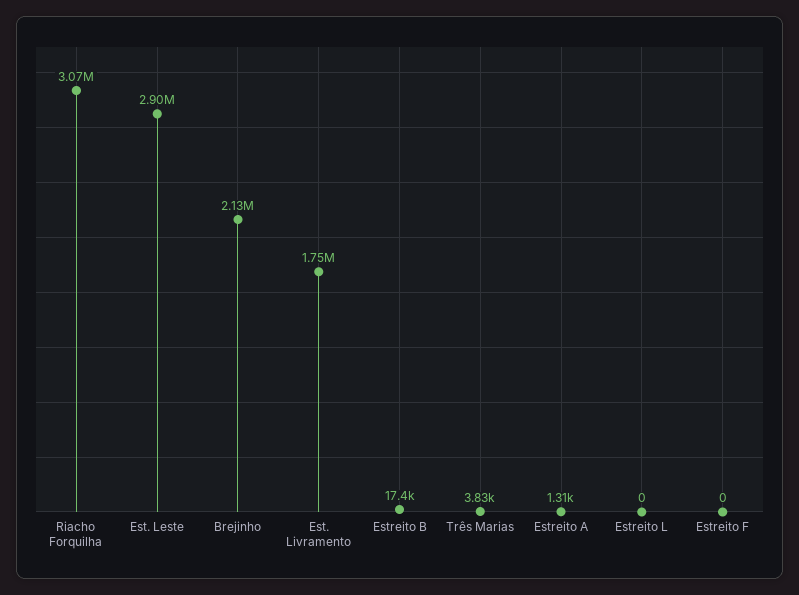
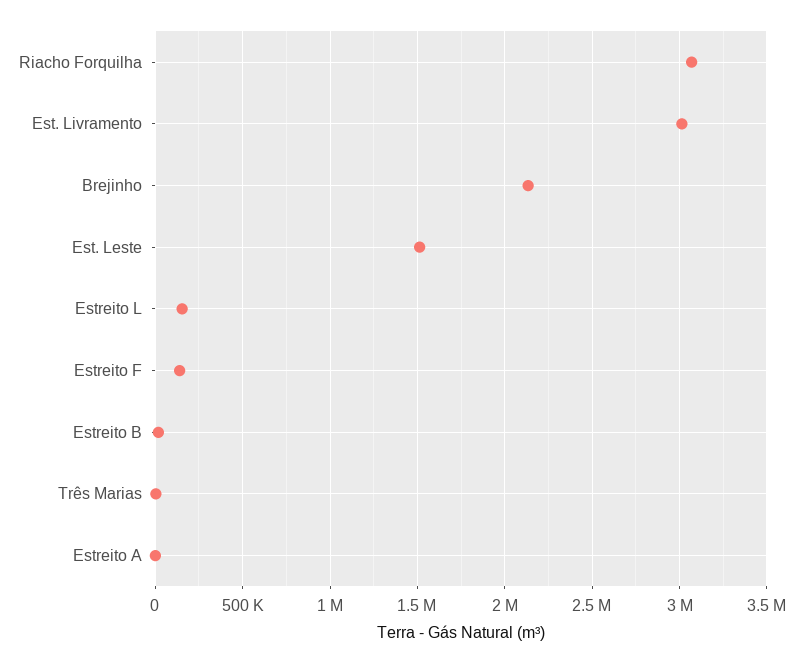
  {
    "Riacho Forquilha": 3070000,
-   "Est. Leste": 2900000,
+   "Est. Leste": 1500000,
    "Brejinho": 2130000,
-   "Est. Livramento": 1750000,
+   "Est. Livramento": 3000000,
    "Estreito B": 17400,
    "Três Marias": 3830,
    "Estreito A": 1310,
-   "Estreito L": 0,
+   "Estreito L": 150000,
-   "Estreito F": 0
+   "Estreito F": 150000
  }

